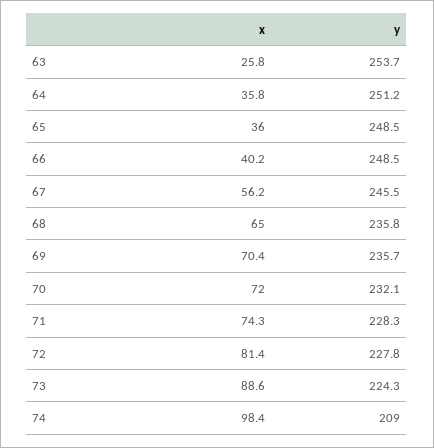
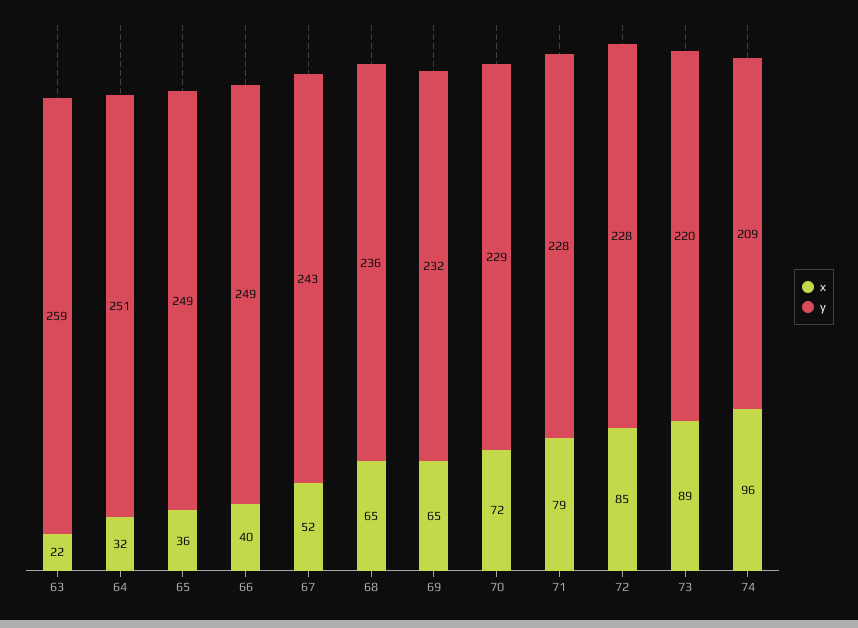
  {
    "x": {
-     "63": 25.8,
+     "63": 22,
-     "64": 35.8,
+     "64": 32,
      "65": 36,
      "66": 40.2,
-     "67": 56.2,
+     "67": 52,
      "68": 65,
-     "69": 70.4,
+     "69": 65,
      "70": 72,
-     "71": 74.3,
+     "71": 79,
-     "72": 81.4,
+     "72": 85,
      "73": 88.6,
-     "74": 98.4
+     "74": 96
    },
    "y": {
-     "63": 253.7,
+     "63": 259,
      "64": 251.2,
      "65": 248.5,
      "66": 248.5,
-     "67": 245.5,
+     "67": 243,
      "68": 235.8,
-     "69": 235.7,
+     "69": 232,
-     "70": 232.1,
+     "70": 229,
      "71": 228.3,
      "72": 227.8,
-     "73": 224.3,
+     "73": 220,
      "74": 209
    }
  }

